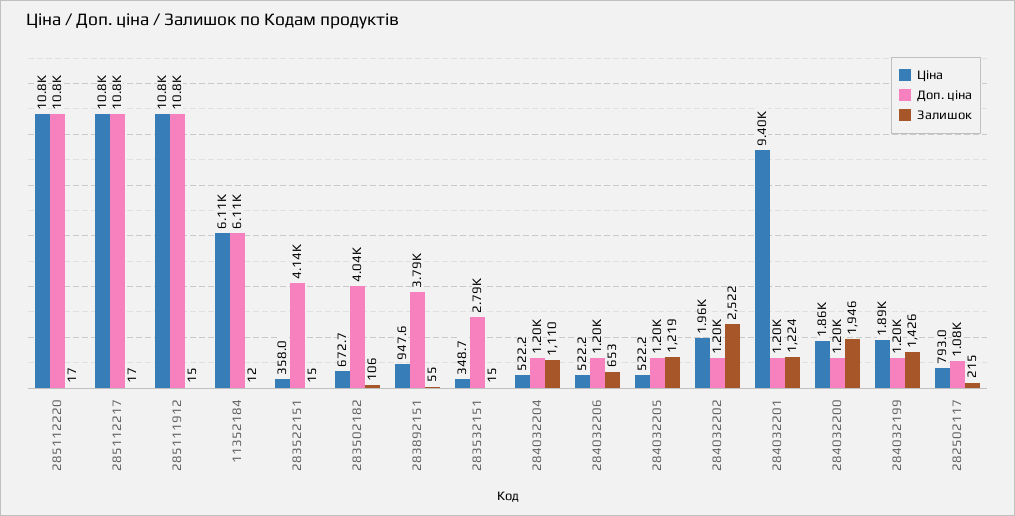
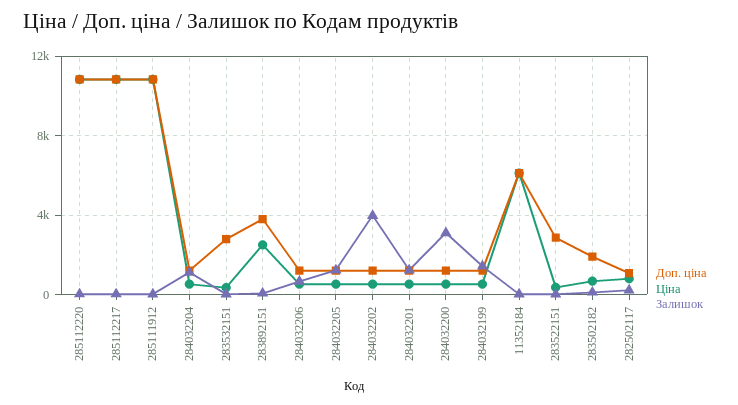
  {
    "Ціна": {
      "285112220": 10800,
      "285112217": 10800,
      "285111912": 10800,
      "11352184": 6110,
      "283522151": 358,
      "283502182": 672.7,
-     "283892151": 947.6,
+     "283892151": 2500,
      "283532151": 348.7,
      "284032204": 522.2,
      "284032206": 522.2,
      "284032205": 522.2,
-     "284032202": 1960,
+     "284032202": 500,
-     "284032201": 9400,
+     "284032201": 500,
-     "284032200": 1860,
+     "284032200": 500,
-     "284032199": 1890,
+     "284032199": 500,
      "282502117": 793
    },
    "Доп. ціна": {
      "285112220": 10800,
      "285112217": 10800,
      "285111912": 10800,
      "11352184": 6110,
-     "283522151": 4140,
+     "283522151": 3000,
-     "283502182": 4040,
+     "283502182": 2000,
      "283892151": 3790,
      "283532151": 2790,
      "284032204": 1200,
      "284032206": 1200,
      "284032205": 1200,
      "284032202": 1200,
      "284032201": 1200,
      "284032200": 1200,
      "284032199": 1200,
      "282502117": 1080
    },
    "Залишок": {
      "285112220": 17,
      "285112217": 17,
      "285111912": 15,
      "11352184": 12,
      "283522151": 15,
      "283502182": 106,
      "283892151": 55,
      "283532151": 15,
      "284032204": 1110,
      "284032206": 653,
      "284032205": 1219,
-     "284032202": 2522,
+     "284032202": 4000,
      "284032201": 1224,
-     "284032200": 1946,
+     "284032200": 3000,
      "284032199": 1426,
      "282502117": 215
    }
  }

